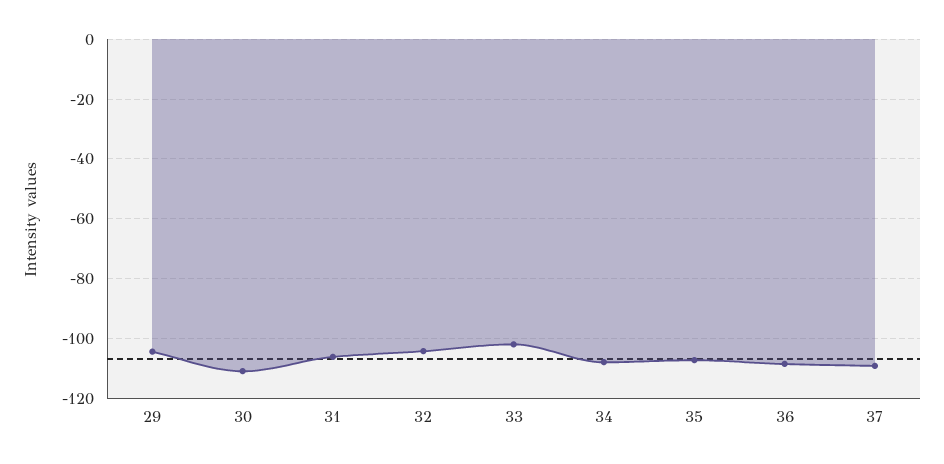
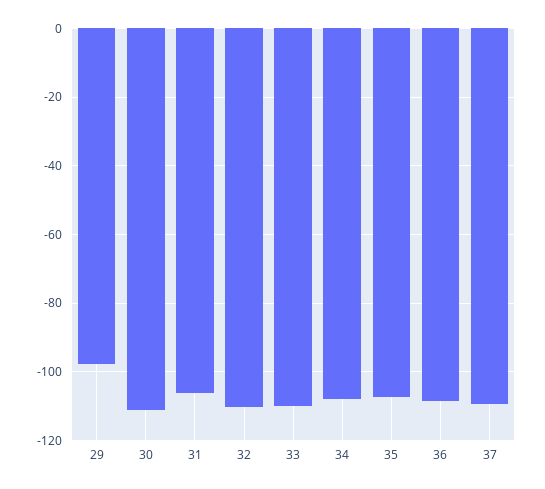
  {
-   "29": -105,
+   "29": -98,
    "30": -112,
    "31": -106,
-   "32": -105,
+   "32": -110,
-   "33": -102.5,
+   "33": -110,
    "34": -108,
    "35": -108,
    "36": -108,
    "37": -110
  }

